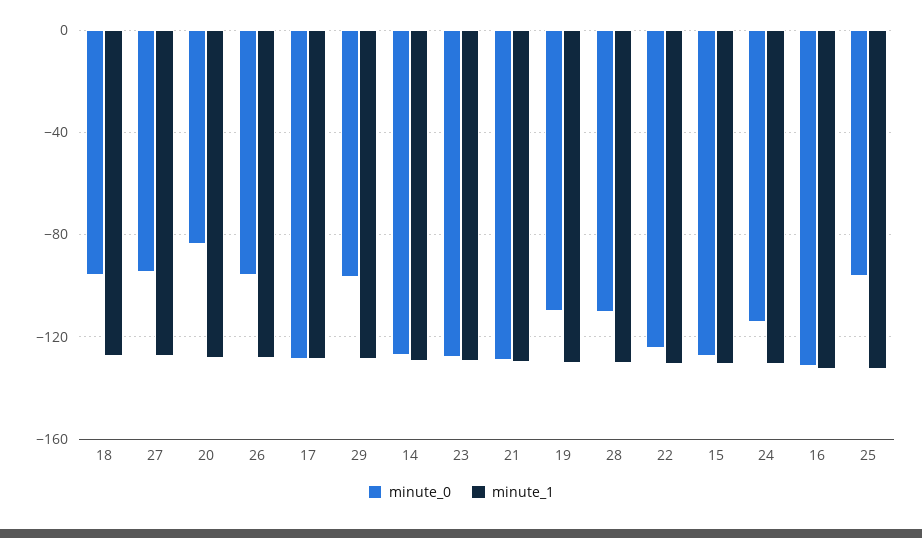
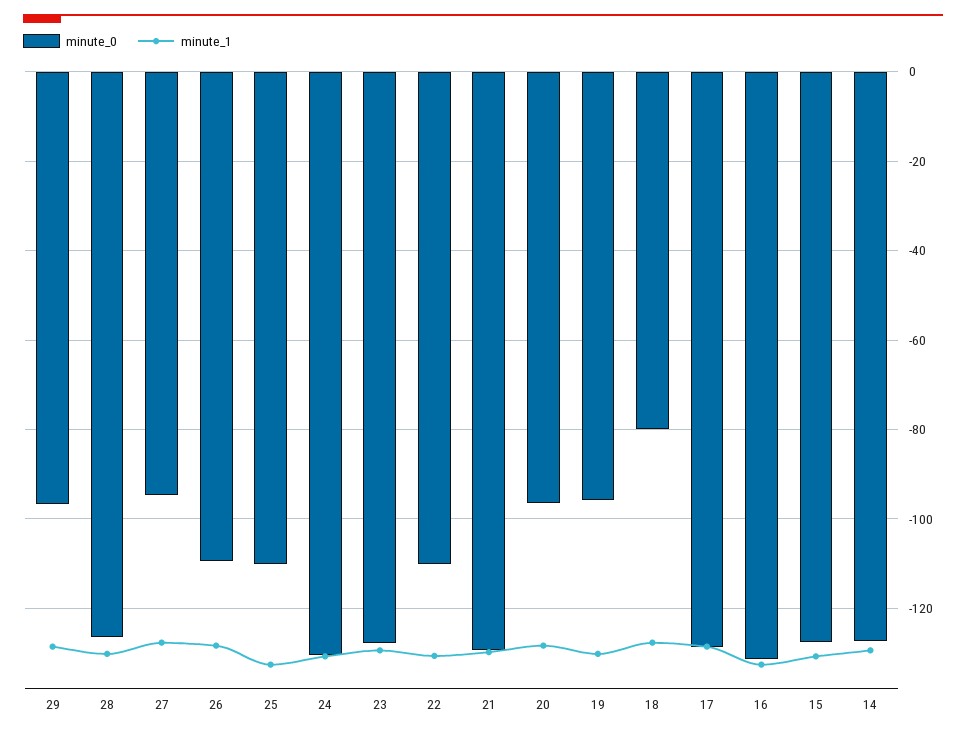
  {
    "minute_0": {
-     "18": -95,
+     "18": -80,
      "27": -94,
-     "20": -85,
+     "20": -96,
-     "26": -95,
+     "26": -110,
      "17": -128,
      "29": -96,
      "14": -128,
      "23": -128,
      "21": -130,
-     "19": -110,
+     "19": -96,
-     "28": -110,
+     "28": -126,
-     "22": -125,
+     "22": -110,
      "15": -128,
-     "24": -115,
+     "24": -130,
      "16": -132,
-     "25": -95
+     "25": -110
    },
    "minute_1": {
      "18": -128,
      "27": -128,
      "20": -128,
      "26": -128,
      "17": -128,
      "29": -128,
      "14": -130,
      "23": -130,
      "21": -130,
      "19": -130,
      "28": -130,
      "22": -130,
      "15": -130,
      "24": -130,
      "16": -132,
      "25": -132
    }
  }

